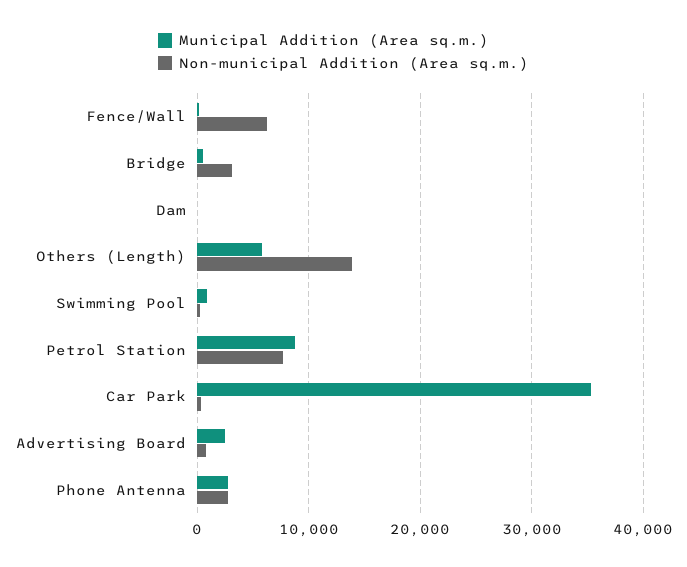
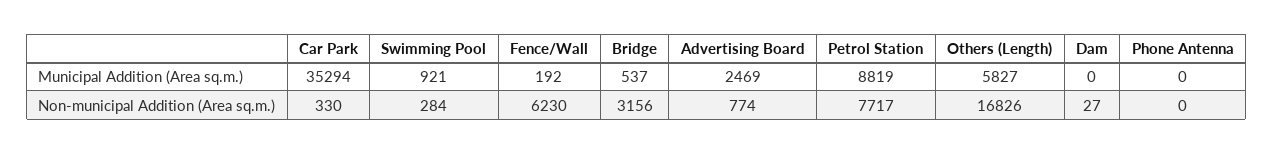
  {
    "Municipal Addition (Area sq.m.)": {
      "Fence/Wall": 192,
      "Bridge": 537,
      "Dam": 0,
      "Others (Length)": 5827,
      "Swimming Pool": 921,
      "Petrol Station": 8819,
      "Car Park": 35294,
      "Advertising Board": 2469,
-     "Phone Antenna": 3000
+     "Phone Antenna": 0
    },
    "Non-municipal Addition (Area sq.m.)": {
      "Fence/Wall": 6230,
      "Bridge": 3156,
      "Dam": 27,
-     "Others (Length)": 14000,
+     "Others (Length)": 16826,
      "Swimming Pool": 284,
      "Petrol Station": 7717,
      "Car Park": 330,
      "Advertising Board": 774,
-     "Phone Antenna": 3000
+     "Phone Antenna": 0
    }
  }

